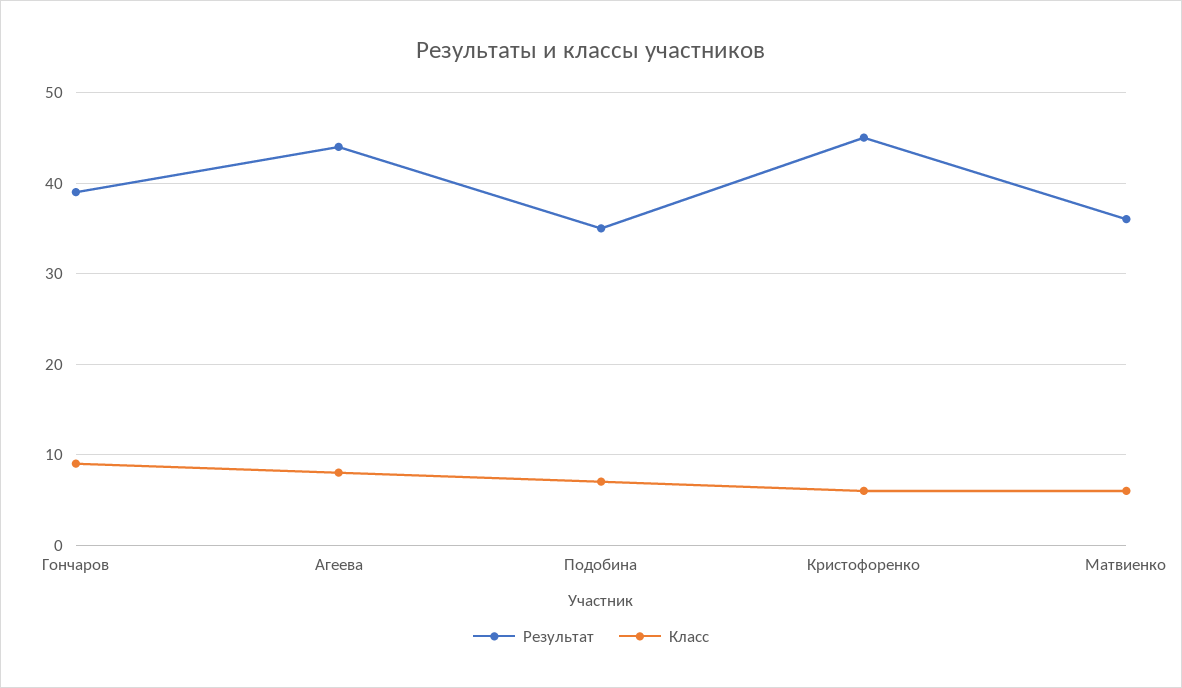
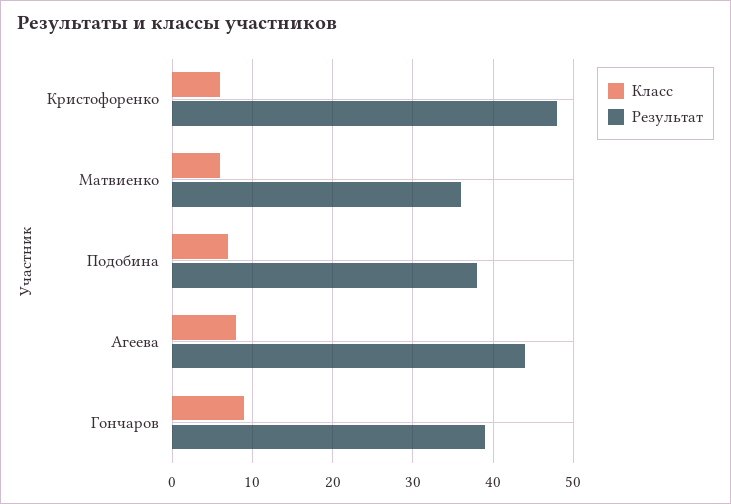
  {
    "Результат": {
      "Гончаров": 39,
      "Агеева": 44,
-     "Подобина": 35,
+     "Подобина": 38,
-     "Кристофоренко": 45,
+     "Кристофоренко": 48,
      "Матвиенко": 36
    },
    "Класс": {
      "Гончаров": 9,
      "Агеева": 8,
      "Подобина": 7,
      "Кристофоренко": 6,
      "Матвиенко": 6
    }
  }

